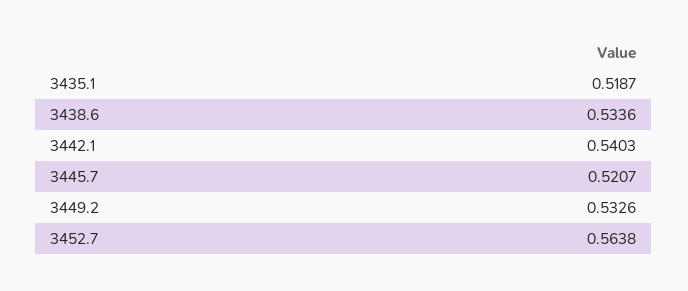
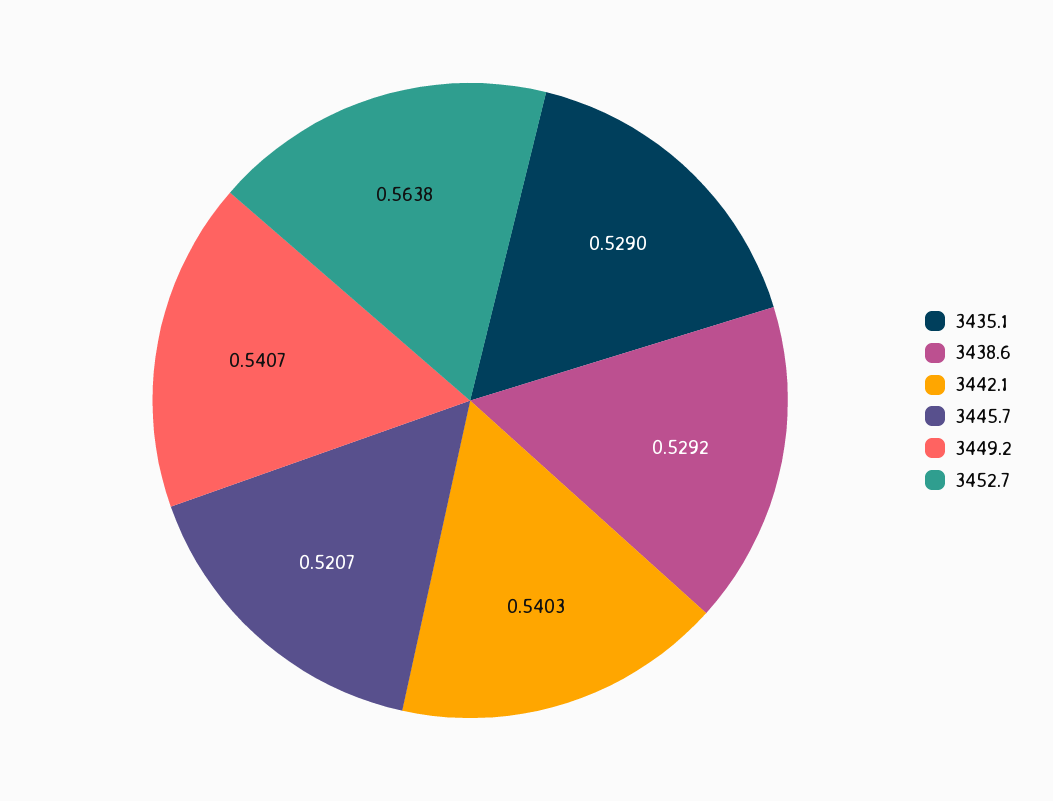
  {
-   "3435.1": 0.5187,
+   "3435.1": 0.529,
-   "3438.6": 0.5336,
+   "3438.6": 0.5292,
    "3442.1": 0.5403,
    "3445.7": 0.5207,
-   "3449.2": 0.5326,
+   "3449.2": 0.5407,
    "3452.7": 0.5638
  }

